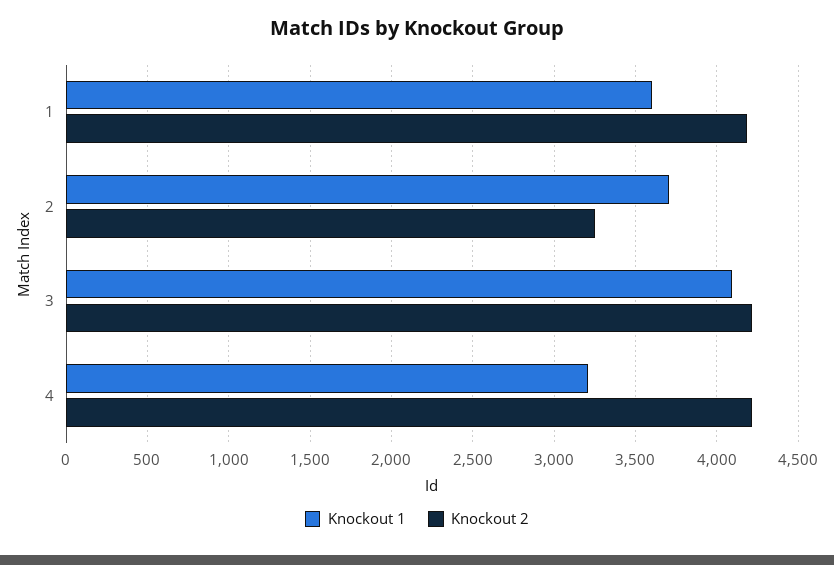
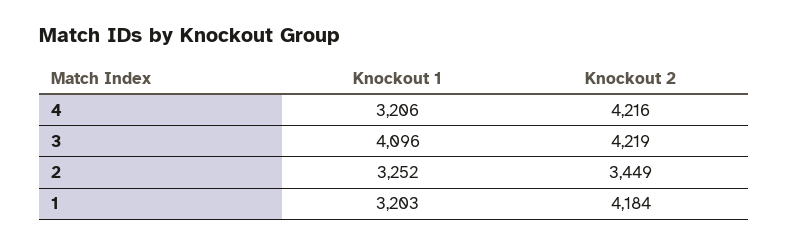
  {
    "Knockout 1": {
-     "1": 3600,
+     "1": 3203,
-     "2": 3700,
+     "2": 3252,
      "3": 4096,
      "4": 3206
    },
    "Knockout 2": {
      "1": 4184,
-     "2": 3250,
+     "2": 3449,
      "3": 4219,
      "4": 4216
    }
  }

